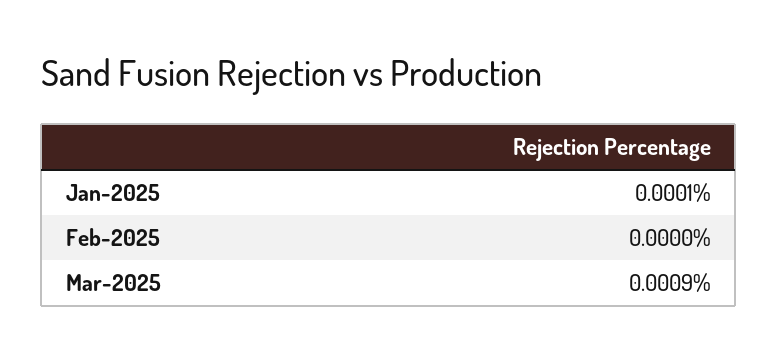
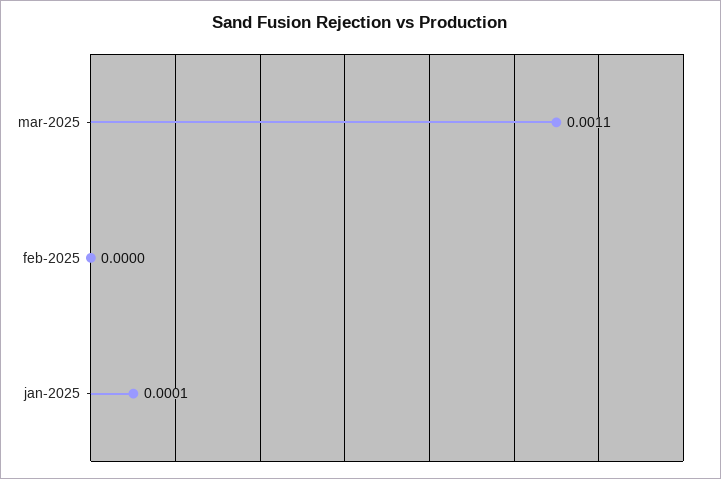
  {
    "Jan-2025": 0.0001,
    "Feb-2025": 0,
-   "Mar-2025": 0.0009
+   "Mar-2025": 0.0011
  }

